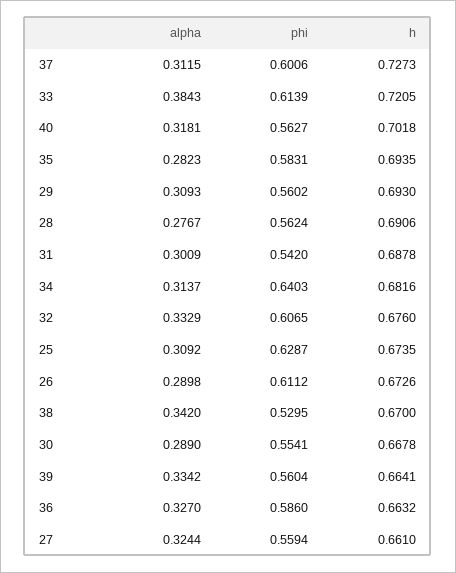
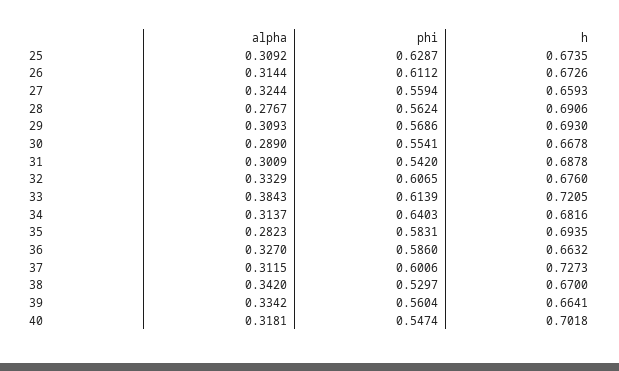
  {
    "alpha": {
      "37": 0.3115,
      "33": 0.3843,
      "40": 0.3181,
      "35": 0.2823,
      "29": 0.3093,
      "28": 0.2767,
      "31": 0.3009,
      "34": 0.3137,
      "32": 0.3329,
      "25": 0.3092,
-     "26": 0.2898,
+     "26": 0.3144,
      "38": 0.342,
      "30": 0.289,
      "39": 0.3342,
      "36": 0.327,
      "27": 0.3244
    },
    "phi": {
      "37": 0.6006,
      "33": 0.6139,
-     "40": 0.5627,
+     "40": 0.5474,
      "35": 0.5831,
-     "29": 0.5602,
+     "29": 0.5686,
      "28": 0.5624,
      "31": 0.542,
      "34": 0.6403,
      "32": 0.6065,
      "25": 0.6287,
      "26": 0.6112,
-     "38": 0.5295,
+     "38": 0.5297,
      "30": 0.5541,
      "39": 0.5604,
      "36": 0.586,
      "27": 0.5594
    },
    "h": {
      "37": 0.7273,
      "33": 0.7205,
      "40": 0.7018,
      "35": 0.6935,
      "29": 0.693,
      "28": 0.6906,
      "31": 0.6878,
      "34": 0.6816,
      "32": 0.676,
      "25": 0.6735,
      "26": 0.6726,
      "38": 0.67,
      "30": 0.6678,
      "39": 0.6641,
      "36": 0.6632,
-     "27": 0.661
+     "27": 0.6593
    }
  }

